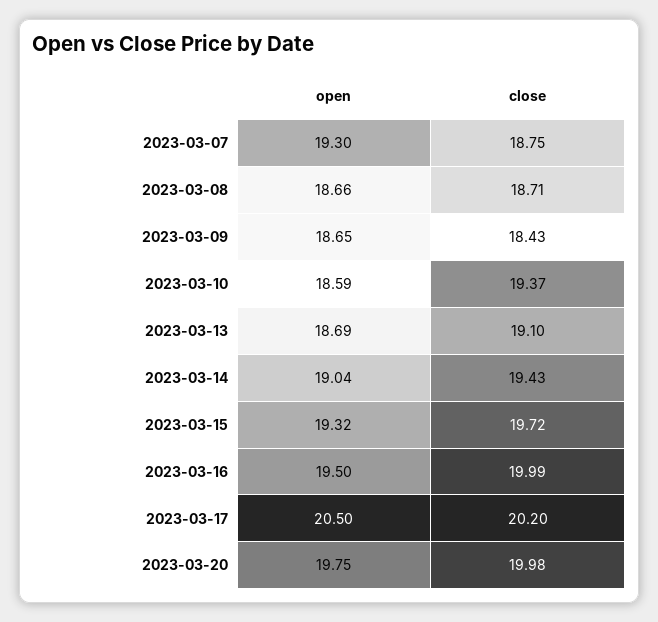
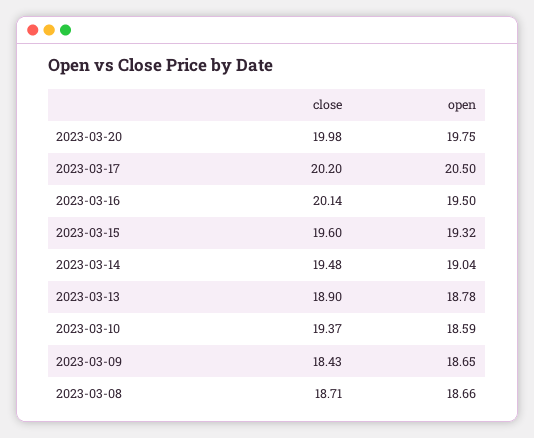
  {
    "open": {
-     "2023-03-07": 19.3,
      "2023-03-08": 18.66,
      "2023-03-09": 18.65,
      "2023-03-10": 18.59,
-     "2023-03-13": 18.69,
+     "2023-03-13": 18.78,
      "2023-03-14": 19.04,
      "2023-03-15": 19.32,
      "2023-03-16": 19.5,
      "2023-03-17": 20.5,
      "2023-03-20": 19.75
    },
    "close": {
-     "2023-03-07": 18.75,
      "2023-03-08": 18.71,
      "2023-03-09": 18.43,
      "2023-03-10": 19.37,
-     "2023-03-13": 19.1,
+     "2023-03-13": 18.9,
-     "2023-03-14": 19.43,
+     "2023-03-14": 19.48,
-     "2023-03-15": 19.72,
+     "2023-03-15": 19.6,
-     "2023-03-16": 19.99,
+     "2023-03-16": 20.14,
      "2023-03-17": 20.2,
      "2023-03-20": 19.98
    }
  }

